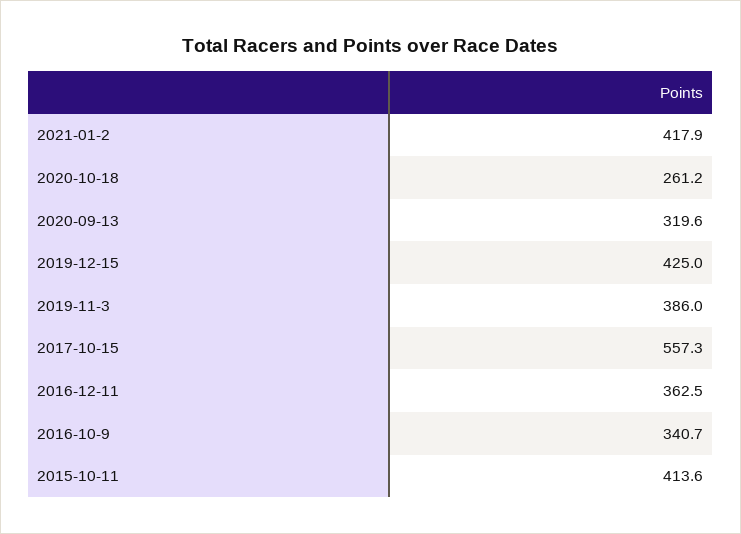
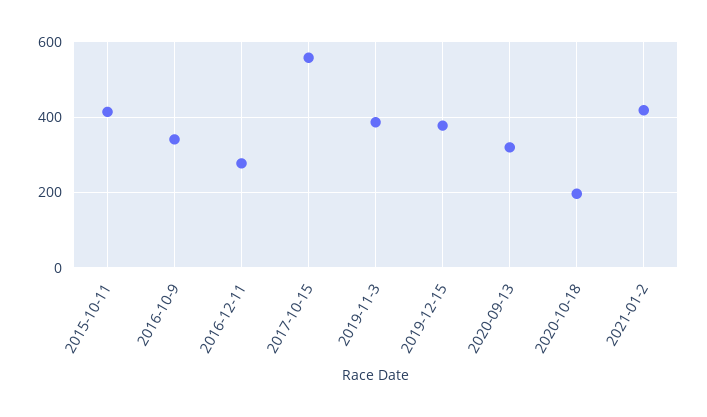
  {
    "2021-01-2": 417.9,
-   "2020-10-18": 261.2,
+   "2020-10-18": 200,
    "2020-09-13": 319.6,
-   "2019-12-15": 425,
+   "2019-12-15": 380,
    "2019-11-3": 386,
    "2017-10-15": 557.3,
-   "2016-12-11": 362.5,
+   "2016-12-11": 280,
    "2016-10-9": 340.7,
    "2015-10-11": 413.6
  }

